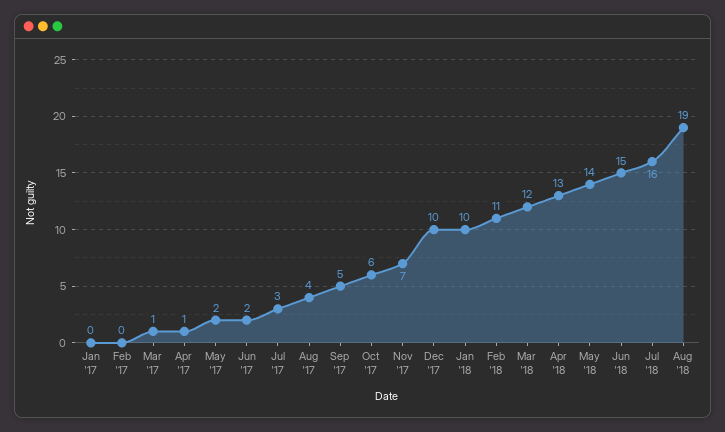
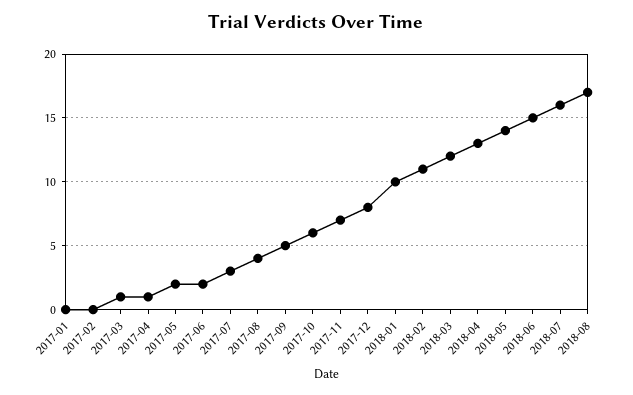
  {
    "Jan '17": 0,
    "Feb '17": 0,
    "Mar '17": 1,
    "Apr '17": 1,
    "May '17": 2,
    "Jun '17": 2,
    "Jul '17": 3,
    "Aug '17": 4,
    "Sep '17": 5,
    "Oct '17": 6,
    "Nov '17": 7,
-   "Dec '17": 10,
+   "Dec '17": 8,
    "Jan '18": 10,
    "Feb '18": 11,
    "Mar '18": 12,
    "Apr '18": 13,
    "May '18": 14,
    "Jun '18": 15,
    "Jul '18": 16,
-   "Aug '18": 19
+   "Aug '18": 17
  }

